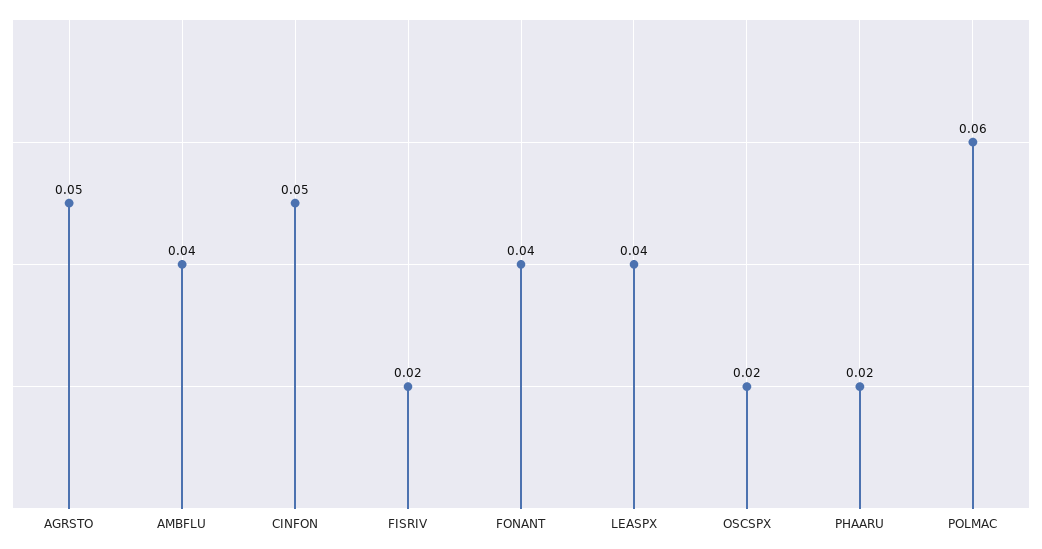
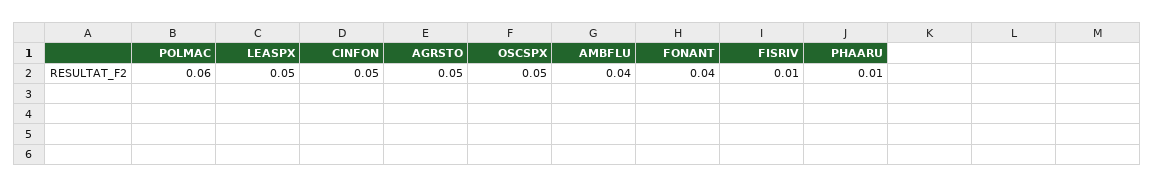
  {
    "AGRSTO": 0.05,
    "AMBFLU": 0.04,
    "CINFON": 0.05,
-   "FISRIV": 0.02,
+   "FISRIV": 0.01,
    "FONANT": 0.04,
-   "LEASPX": 0.04,
+   "LEASPX": 0.05,
-   "OSCSPX": 0.02,
+   "OSCSPX": 0.05,
-   "PHAARU": 0.02,
+   "PHAARU": 0.01,
    "POLMAC": 0.06
  }

